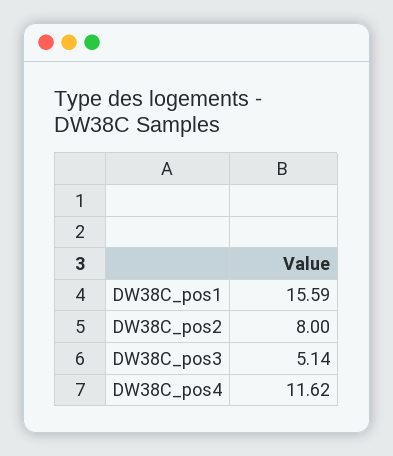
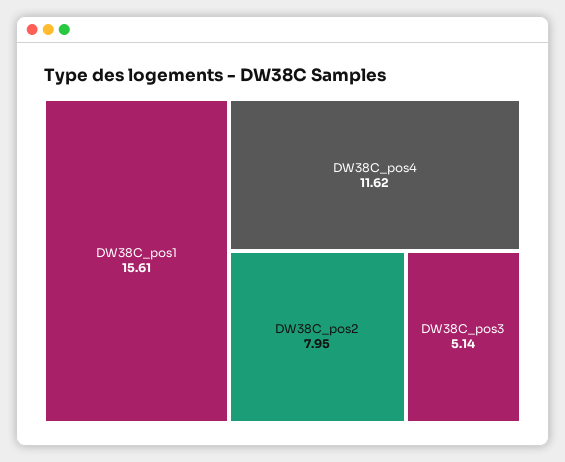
  {
-   "DW38C_pos1": 15.59,
+   "DW38C_pos1": 15.61,
-   "DW38C_pos2": 8,
+   "DW38C_pos2": 7.95,
    "DW38C_pos3": 5.14,
    "DW38C_pos4": 11.62
  }

